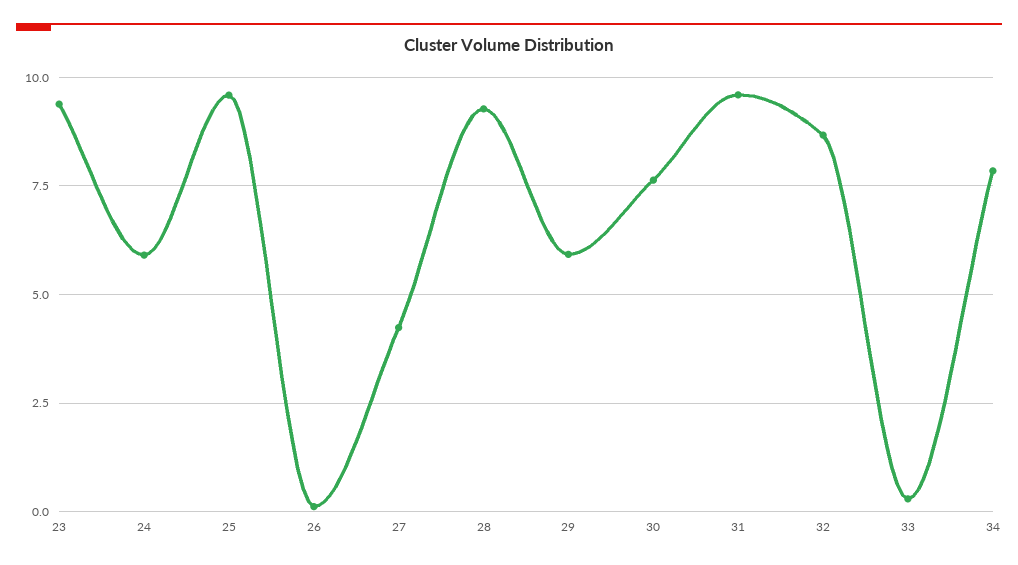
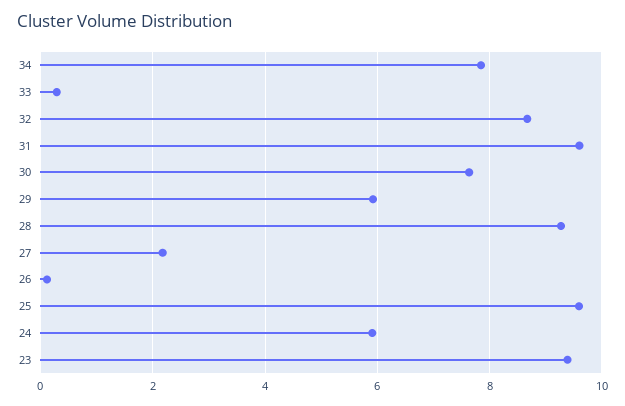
  {
    "23": 9.4,
    "24": 6,
    "25": 9.6,
    "26": 0.2,
-   "27": 4.25,
+   "27": 2.2,
    "28": 9.2,
    "29": 6,
    "30": 7.6,
    "31": 9.6,
    "32": 8.6,
    "33": 0.2,
    "34": 7.8
  }

